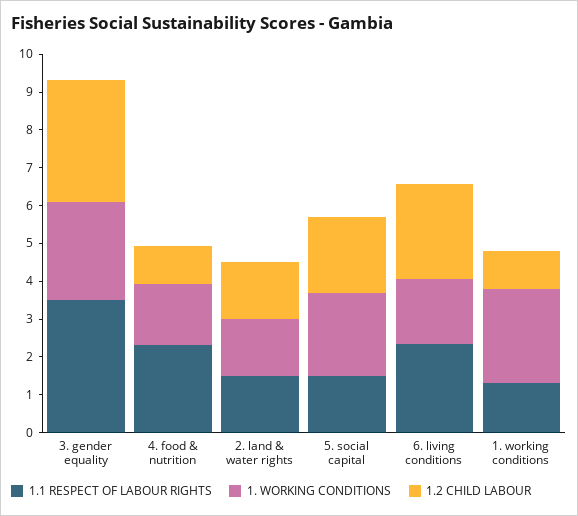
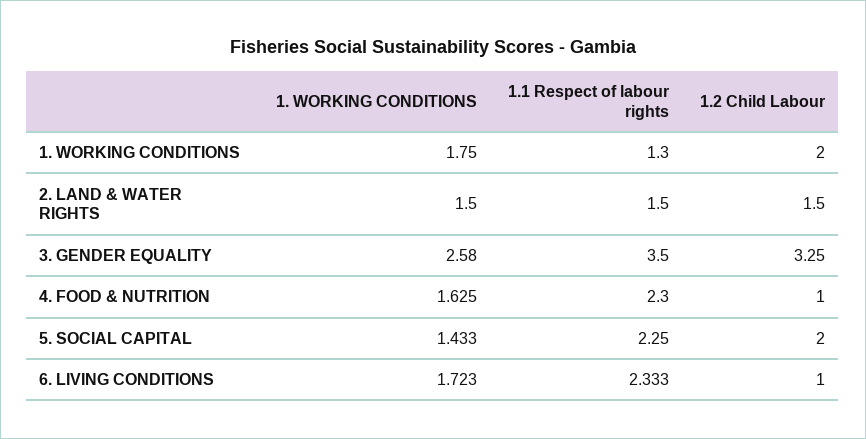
  {
    "1.1 RESPECT OF LABOUR RIGHTS": {
      "3. gender equality": 3.5,
      "4. food & nutrition": 2.3,
      "2. land & water rights": 1.5,
-     "5. social capital": 1.5,
+     "5. social capital": 2.25,
      "6. living conditions": 2.333,
      "1. working conditions": 1.3
    },
    "1. WORKING CONDITIONS": {
      "3. gender equality": 2.58,
      "4. food & nutrition": 1.625,
      "2. land & water rights": 1.5,
-     "5. social capital": 2.25,
+     "5. social capital": 1.433,
      "6. living conditions": 1.723,
-     "1. working conditions": 2.5
+     "1. working conditions": 1.75
    },
    "1.2 CHILD LABOUR": {
      "3. gender equality": 3.25,
      "4. food & nutrition": 1,
      "2. land & water rights": 1.5,
      "5. social capital": 2,
-     "6. living conditions": 2.5,
+     "6. living conditions": 1,
-     "1. working conditions": 1
+     "1. working conditions": 2
    }
  }

